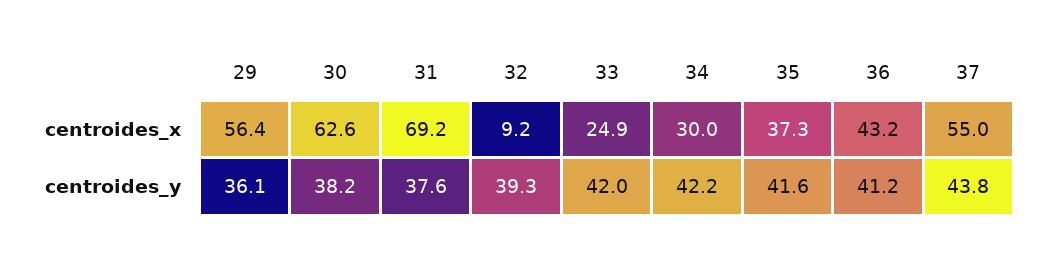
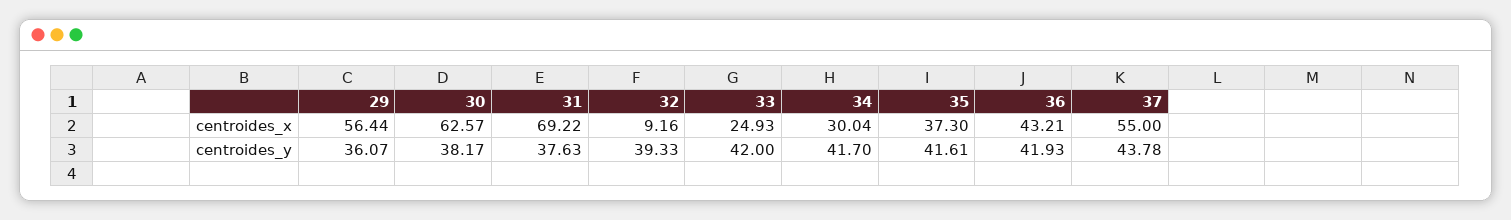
  {
    "29": {
      "centroides_x": 56.44,
      "centroides_y": 36.07
    },
    "30": {
      "centroides_x": 62.57,
      "centroides_y": 38.17
    },
    "31": {
      "centroides_x": 69.22,
      "centroides_y": 37.63
    },
    "32": {
      "centroides_x": 9.16,
      "centroides_y": 39.33
    },
    "33": {
      "centroides_x": 24.93,
      "centroides_y": 42
    },
    "34": {
      "centroides_x": 30.04,
-     "centroides_y": 42.2
+     "centroides_y": 41.7
    },
    "35": {
      "centroides_x": 37.3,
      "centroides_y": 41.61
    },
    "36": {
      "centroides_x": 43.21,
-     "centroides_y": 41.2
+     "centroides_y": 41.93
    },
    "37": {
      "centroides_x": 55,
      "centroides_y": 43.78
    }
  }

